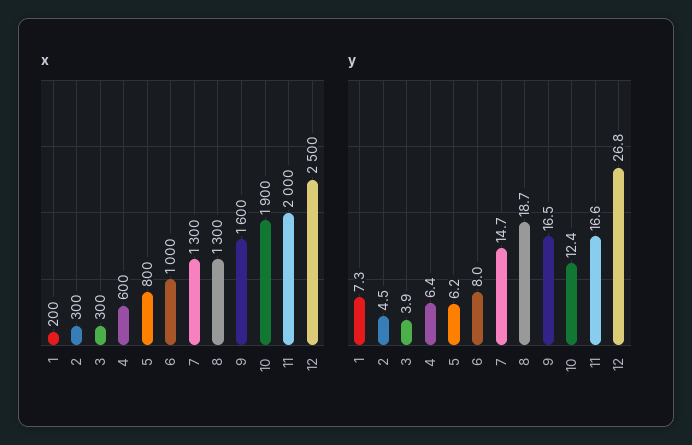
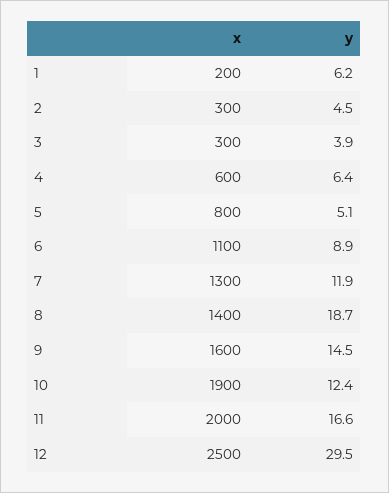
  {
    "x": {
      "1": 200,
      "2": 300,
      "3": 300,
      "4": 600,
      "5": 800,
-     "6": 1000,
+     "6": 1100,
      "7": 1300,
-     "8": 1300,
+     "8": 1400,
      "9": 1600,
      "10": 1900,
      "11": 2000,
      "12": 2500
    },
    "y": {
-     "1": 7.3,
+     "1": 6.2,
      "2": 4.5,
      "3": 3.9,
      "4": 6.4,
-     "5": 6.2,
+     "5": 5.1,
-     "6": 8,
+     "6": 8.9,
-     "7": 14.7,
+     "7": 11.9,
      "8": 18.7,
-     "9": 16.5,
+     "9": 14.5,
      "10": 12.4,
      "11": 16.6,
-     "12": 26.8
+     "12": 29.5
    }
  }

